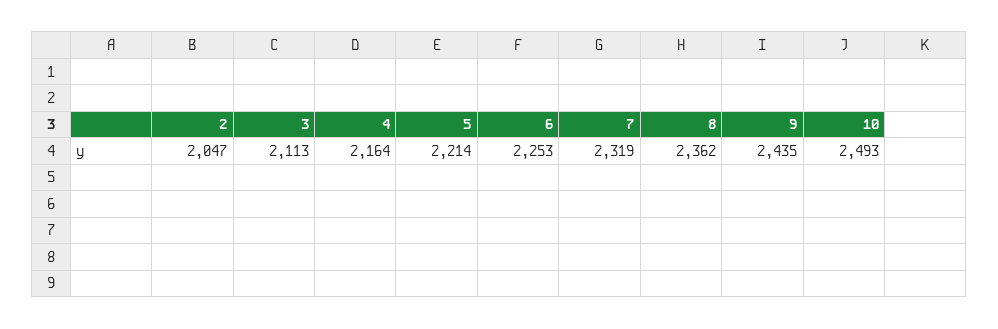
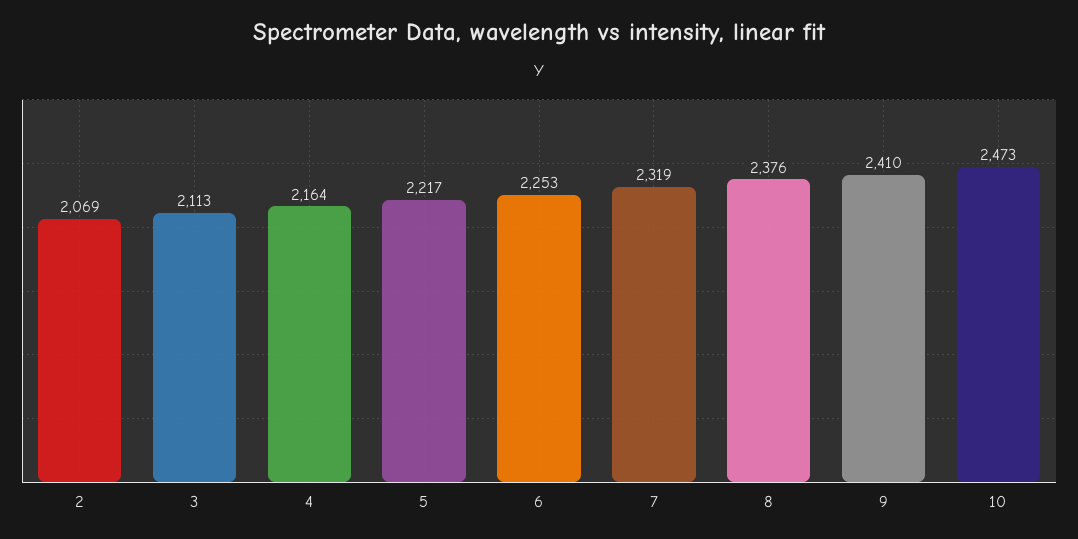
  {
-   "2": 2047,
+   "2": 2069,
    "3": 2113,
    "4": 2164,
-   "5": 2214,
+   "5": 2217,
    "6": 2253,
    "7": 2319,
-   "8": 2362,
+   "8": 2376,
-   "9": 2435,
+   "9": 2410,
-   "10": 2493
+   "10": 2473
  }

